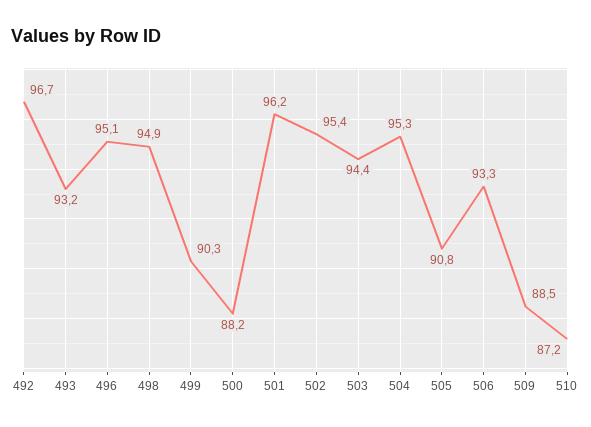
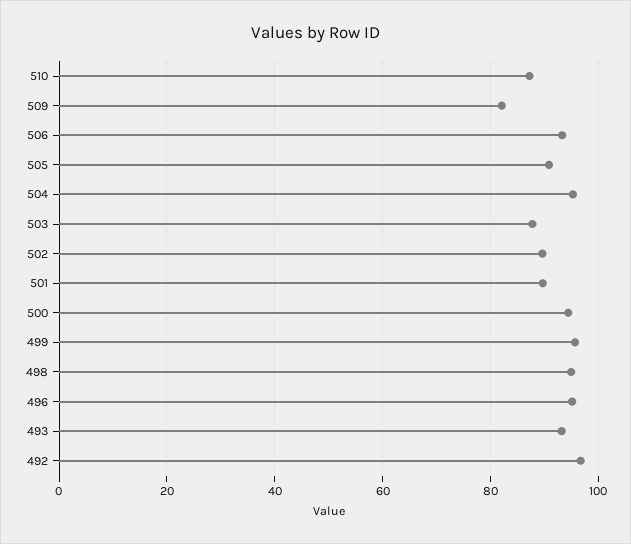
  {
    "492": 96.7,
    "493": 93.2,
    "496": 95.1,
    "498": 94.9,
-   "499": 90.3,
+   "499": 96,
-   "500": 88.2,
+   "500": 94,
-   "501": 96.2,
+   "501": 90,
-   "502": 95.4,
+   "502": 90,
-   "503": 94.4,
+   "503": 88,
    "504": 95.3,
    "505": 90.8,
    "506": 93.3,
-   "509": 88.5,
+   "509": 82,
    "510": 87.2
  }

